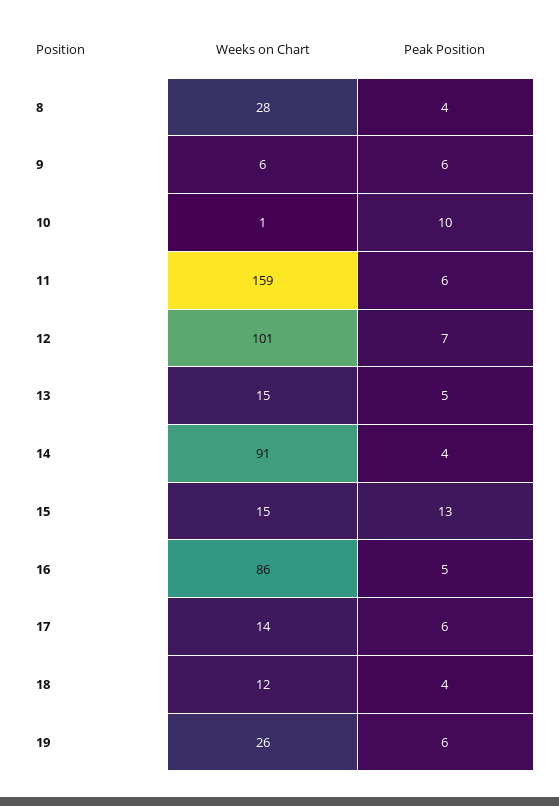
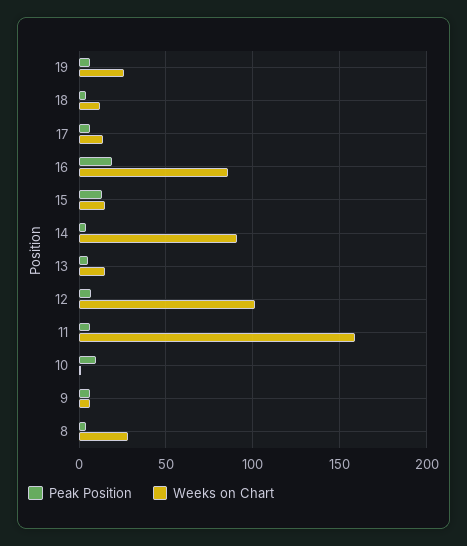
  {
    "Weeks on Chart": {
      "8": 28,
      "9": 6,
      "10": 1,
      "11": 159,
      "12": 101,
      "13": 15,
      "14": 91,
      "15": 15,
      "16": 86,
      "17": 14,
      "18": 12,
      "19": 26
    },
    "Peak Position": {
      "8": 4,
      "9": 6,
      "10": 10,
      "11": 6,
      "12": 7,
      "13": 5,
      "14": 4,
      "15": 13,
-     "16": 5,
+     "16": 20,
      "17": 6,
      "18": 4,
      "19": 6
    }
  }

